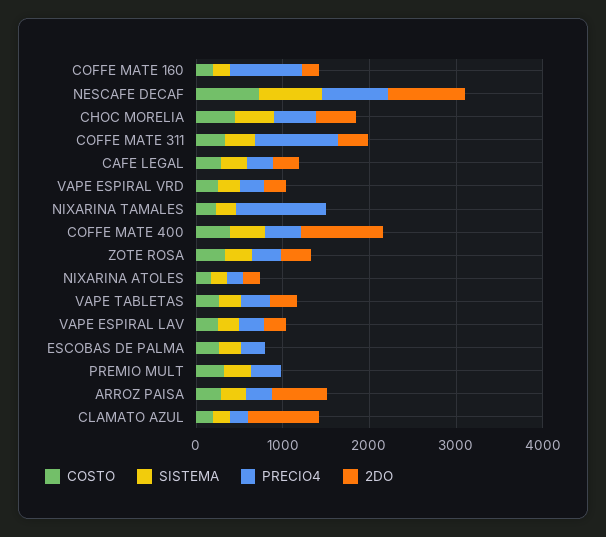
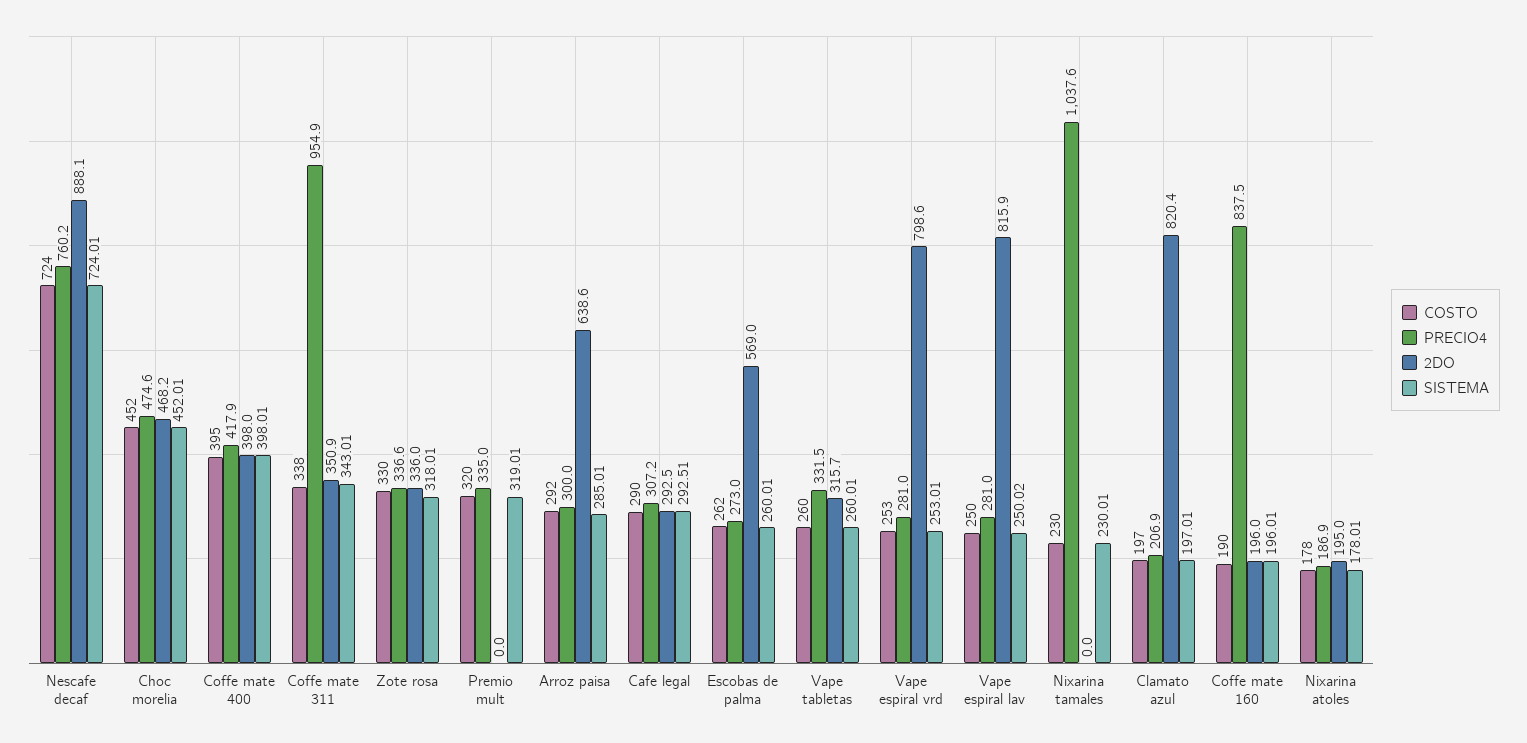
  {
    "COSTO": {
      "COFFE MATE 160": 190,
      "NESCAFE DECAF": 724,
      "CHOC MORELIA": 452,
      "COFFE MATE 311": 338,
      "CAFE LEGAL": 290,
      "VAPE ESPIRAL VRD": 253,
      "NIXARINA TAMALES": 230,
      "COFFE MATE 400": 395,
      "ZOTE ROSA": 330,
      "NIXARINA ATOLES": 178,
      "VAPE TABLETAS": 260,
      "VAPE ESPIRAL LAV": 250,
      "ESCOBAS DE PALMA": 262,
      "PREMIO MULT": 320,
      "ARROZ PAISA": 292,
      "CLAMATO AZUL": 197
    },
    "SISTEMA": {
      "COFFE MATE 160": 196.01,
      "NESCAFE DECAF": 724.01,
      "CHOC MORELIA": 452.01,
      "COFFE MATE 311": 343.01,
      "CAFE LEGAL": 292.51,
      "VAPE ESPIRAL VRD": 253.01,
      "NIXARINA TAMALES": 230.01,
      "COFFE MATE 400": 398.01,
      "ZOTE ROSA": 318.01,
      "NIXARINA ATOLES": 178.01,
      "VAPE TABLETAS": 260.01,
      "VAPE ESPIRAL LAV": 250.02,
      "ESCOBAS DE PALMA": 260.01,
      "PREMIO MULT": 319.01,
      "ARROZ PAISA": 285.01,
      "CLAMATO AZUL": 197.01
    },
    "PRECIO4": {
      "COFFE MATE 160": 837.5,
      "NESCAFE DECAF": 760.2,
      "CHOC MORELIA": 474.6,
      "COFFE MATE 311": 954.9,
      "CAFE LEGAL": 307.2,
      "VAPE ESPIRAL VRD": 281,
      "NIXARINA TAMALES": 1037.6,
      "COFFE MATE 400": 417.9,
      "ZOTE ROSA": 336.6,
      "NIXARINA ATOLES": 186.9,
      "VAPE TABLETAS": 331.5,
      "VAPE ESPIRAL LAV": 281,
      "ESCOBAS DE PALMA": 273,
      "PREMIO MULT": 335,
      "ARROZ PAISA": 300,
      "CLAMATO AZUL": 206.9
    },
    "2DO": {
      "COFFE MATE 160": 196,
      "NESCAFE DECAF": 888.1,
      "CHOC MORELIA": 468.2,
      "COFFE MATE 311": 350.9,
      "CAFE LEGAL": 292.5,
-     "VAPE ESPIRAL VRD": 200,
+     "VAPE ESPIRAL VRD": 798.6,
      "NIXARINA TAMALES": 0,
-     "COFFE MATE 400": 1000,
+     "COFFE MATE 400": 398,
      "ZOTE ROSA": 336,
      "NIXARINA ATOLES": 195,
      "VAPE TABLETAS": 315.7,
-     "VAPE ESPIRAL LAV": 200,
+     "VAPE ESPIRAL LAV": 815.9,
-     "ESCOBAS DE PALMA": 0,
+     "ESCOBAS DE PALMA": 569,
      "PREMIO MULT": 0,
      "ARROZ PAISA": 638.6,
      "CLAMATO AZUL": 820.4
    }
  }

